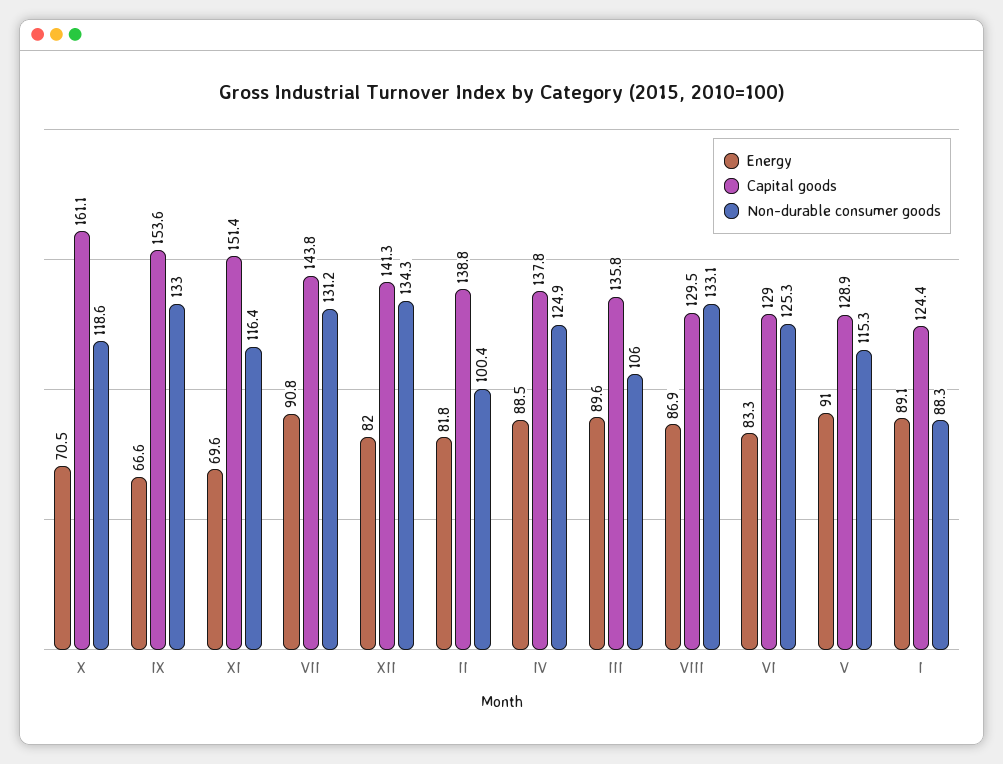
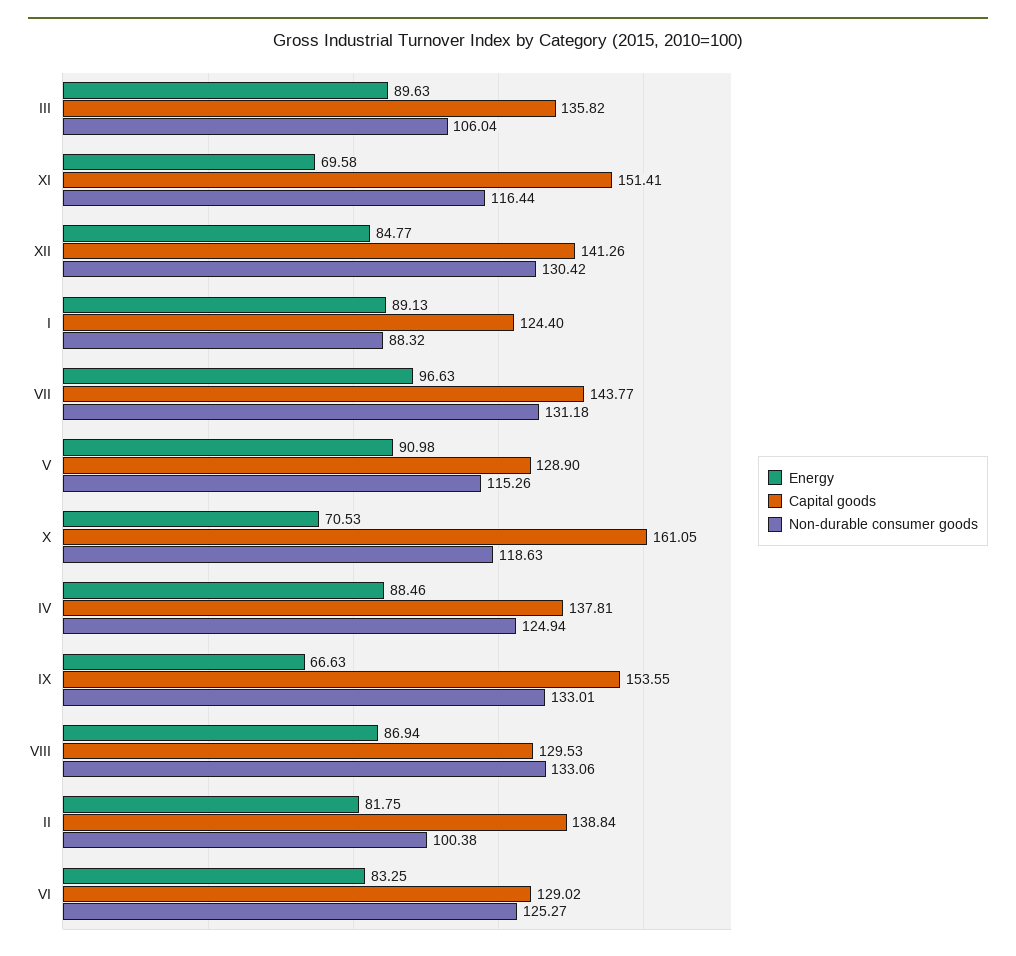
  {
    "Energy": {
      "X": 70.53,
      "IX": 66.63,
      "XI": 69.58,
-     "VII": 90.8,
+     "VII": 96.63,
-     "XII": 82,
+     "XII": 84.77,
      "II": 81.75,
      "IV": 88.46,
      "III": 89.63,
      "VIII": 86.94,
      "VI": 83.25,
      "V": 90.98,
      "I": 89.13
    },
    "Capital goods": {
      "X": 161.05,
      "IX": 153.55,
      "XI": 151.41,
      "VII": 143.77,
      "XII": 141.26,
      "II": 138.84,
      "IV": 137.81,
      "III": 135.82,
      "VIII": 129.53,
      "VI": 129.02,
      "V": 128.9,
      "I": 124.4
    },
    "Non-durable consumer goods": {
      "X": 118.63,
      "IX": 133.01,
      "XI": 116.44,
      "VII": 131.18,
-     "XII": 134.3,
+     "XII": 130.42,
      "II": 100.38,
      "IV": 124.94,
      "III": 106.04,
      "VIII": 133.06,
      "VI": 125.27,
      "V": 115.26,
      "I": 88.32
    }
  }

